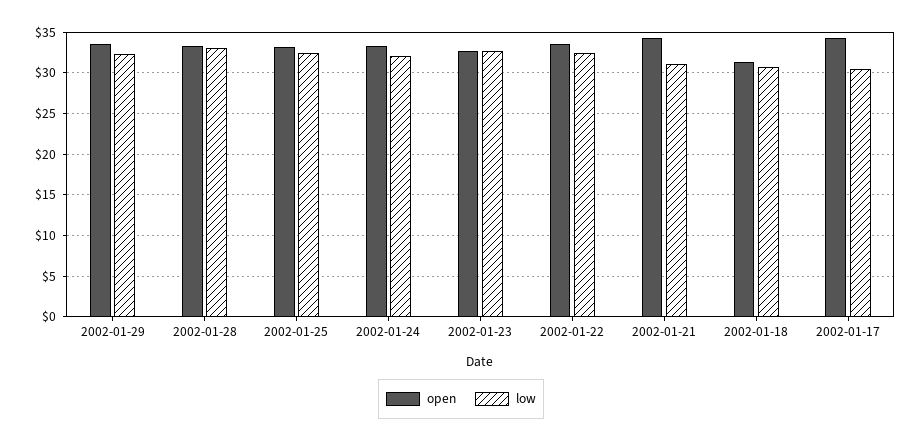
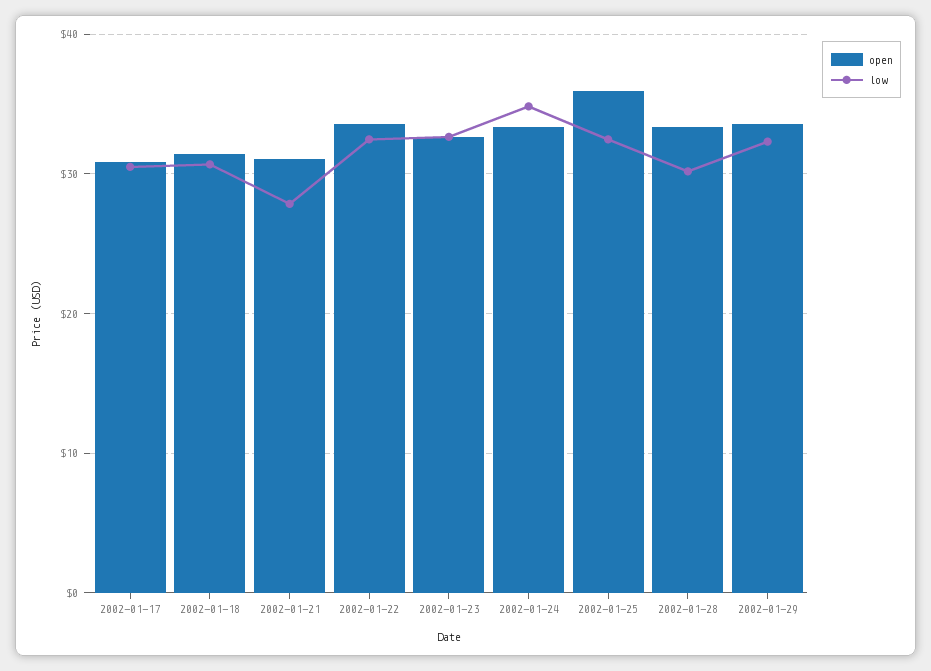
  {
    "open": {
      "2002-01-29": 34,
      "2002-01-28": 33,
-     "2002-01-25": 33,
+     "2002-01-25": 36,
      "2002-01-24": 33,
      "2002-01-23": 33,
      "2002-01-22": 34,
-     "2002-01-21": 34,
+     "2002-01-21": 31,
      "2002-01-18": 31,
-     "2002-01-17": 34
+     "2002-01-17": 31
    },
    "low": {
      "2002-01-29": 32,
-     "2002-01-28": 33,
+     "2002-01-28": 30,
      "2002-01-25": 32,
-     "2002-01-24": 32,
+     "2002-01-24": 35,
      "2002-01-23": 33,
      "2002-01-22": 32,
-     "2002-01-21": 31,
+     "2002-01-21": 28,
      "2002-01-18": 31,
      "2002-01-17": 31
    }
  }

